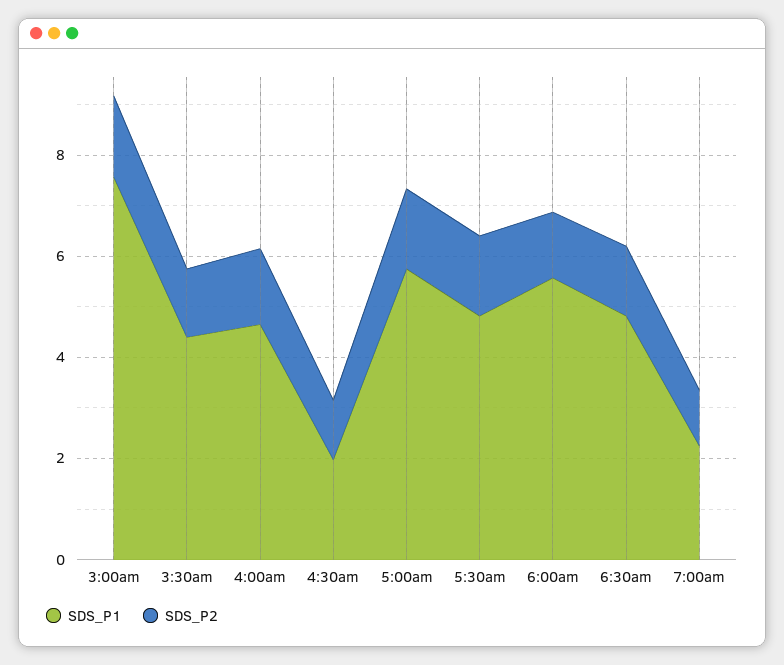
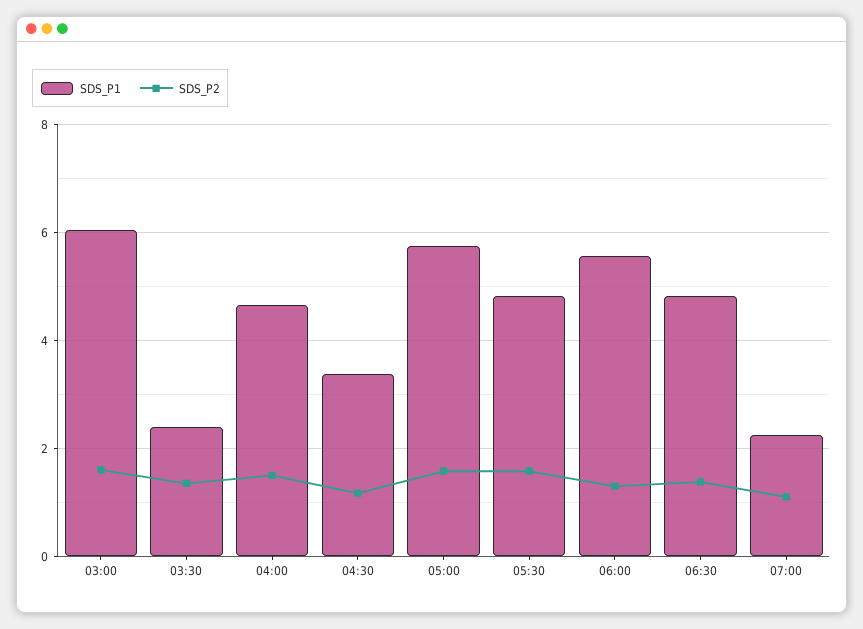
  {
    "SDS_P1": {
-     "3:00am": 7.5,
+     "3:00am": 6,
-     "3:30am": 4.5,
+     "3:30am": 2.4,
      "4:00am": 4.6,
-     "4:30am": 2,
+     "4:30am": 3.4,
      "5:00am": 5.8,
      "5:30am": 4.8,
      "6:00am": 5.6,
      "6:30am": 4.8,
      "7:00am": 2.2
    },
    "SDS_P2": {
      "3:00am": 1.6,
      "3:30am": 1.4,
      "4:00am": 1.6,
      "4:30am": 1.2,
      "5:00am": 1.6,
      "5:30am": 1.6,
      "6:00am": 1.4,
      "6:30am": 1.4,
      "7:00am": 1.2
    }
  }

